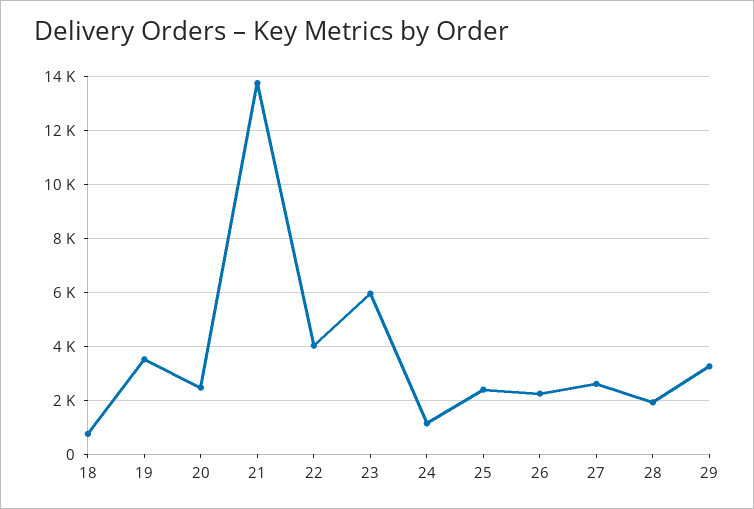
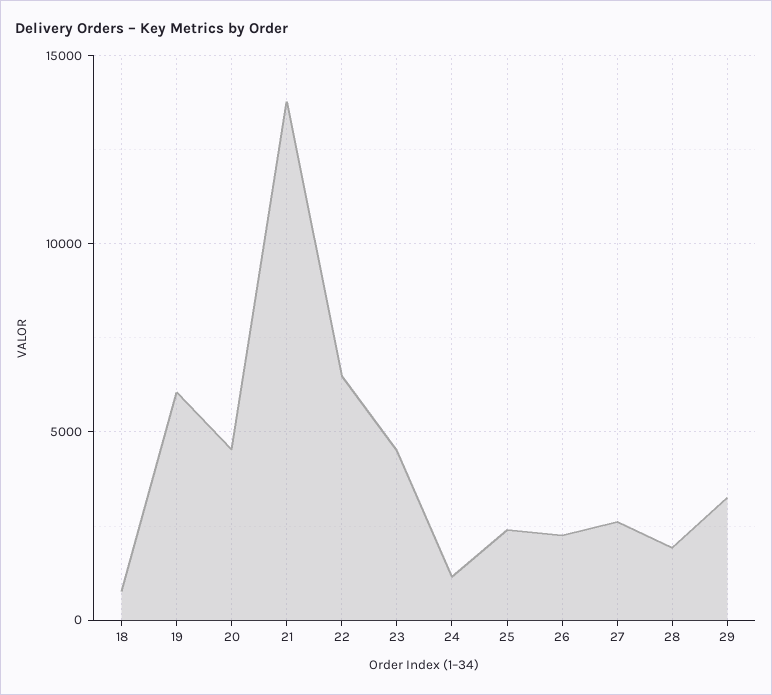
  {
    "18": 750,
-   "19": 3500,
+   "19": 6000,
-   "20": 2500,
+   "20": 4500,
    "21": 13750,
-   "22": 4000,
+   "22": 6500,
-   "23": 6000,
+   "23": 4500,
    "24": 1250,
    "25": 2500,
    "26": 2250,
    "27": 2500,
    "28": 2000,
    "29": 3250
  }

